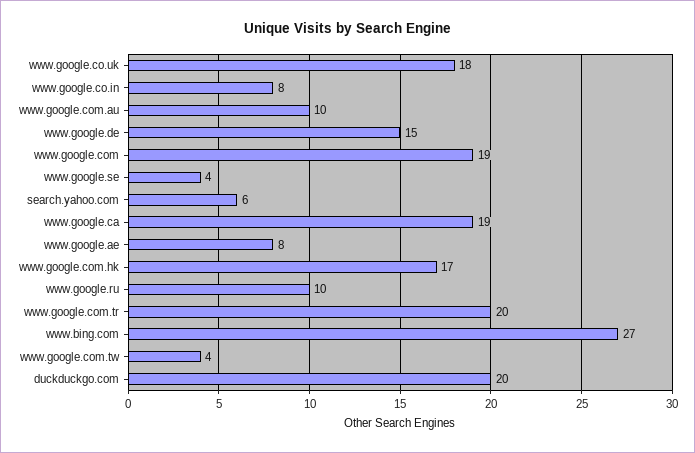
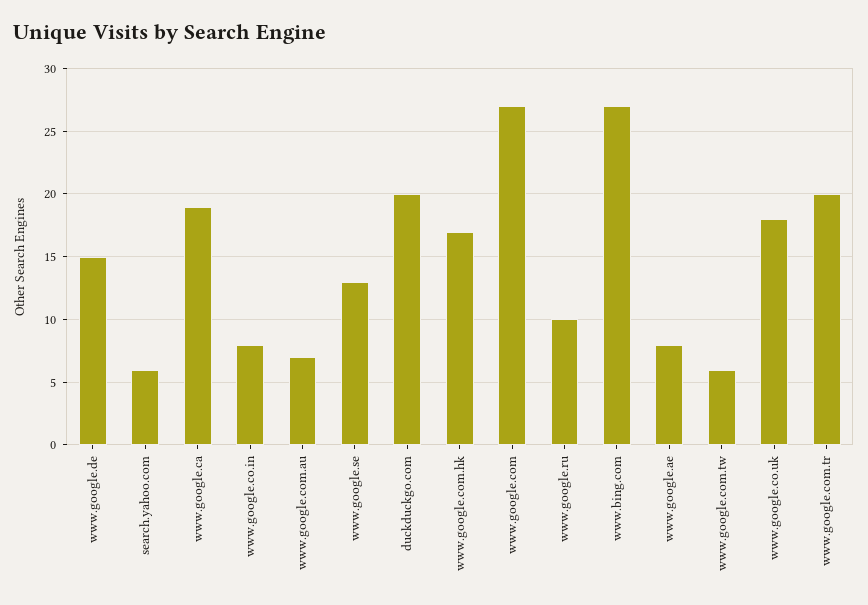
  {
    "www.google.co.uk": 18,
    "www.google.co.in": 8,
-   "www.google.com.au": 10,
+   "www.google.com.au": 7,
    "www.google.de": 15,
-   "www.google.com": 19,
+   "www.google.com": 27,
-   "www.google.se": 4,
+   "www.google.se": 13,
    "search.yahoo.com": 6,
    "www.google.ca": 19,
    "www.google.ae": 8,
    "www.google.com.hk": 17,
    "www.google.ru": 10,
    "www.google.com.tr": 20,
    "www.bing.com": 27,
-   "www.google.com.tw": 4,
+   "www.google.com.tw": 6,
    "duckduckgo.com": 20
  }

